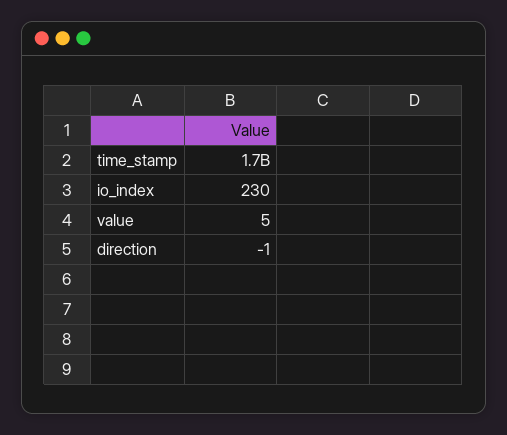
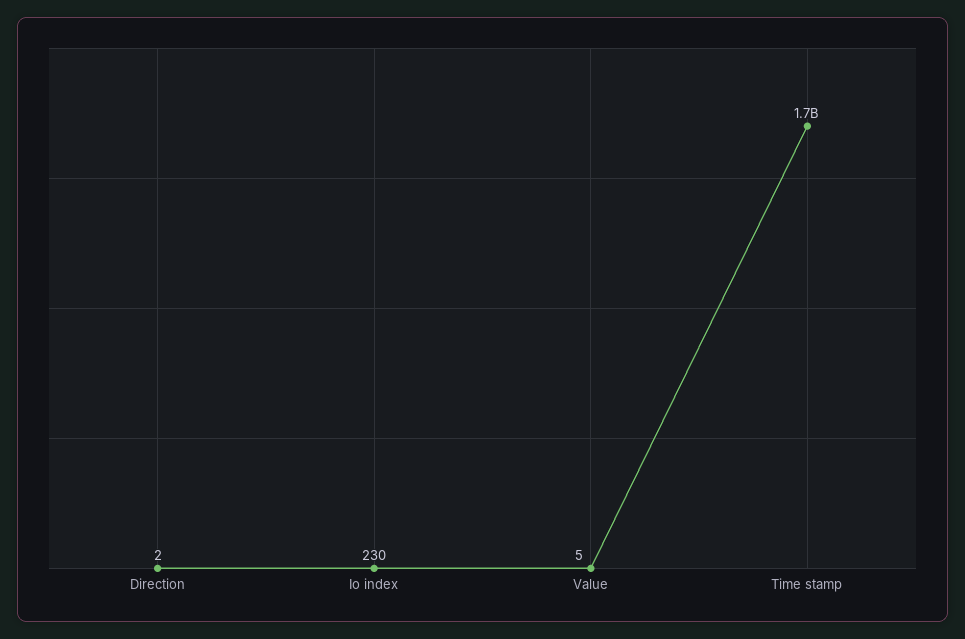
  {
    "time_stamp": 1700000000,
    "io_index": 230,
    "value": 5,
-   "direction": -1
+   "direction": 2
  }

